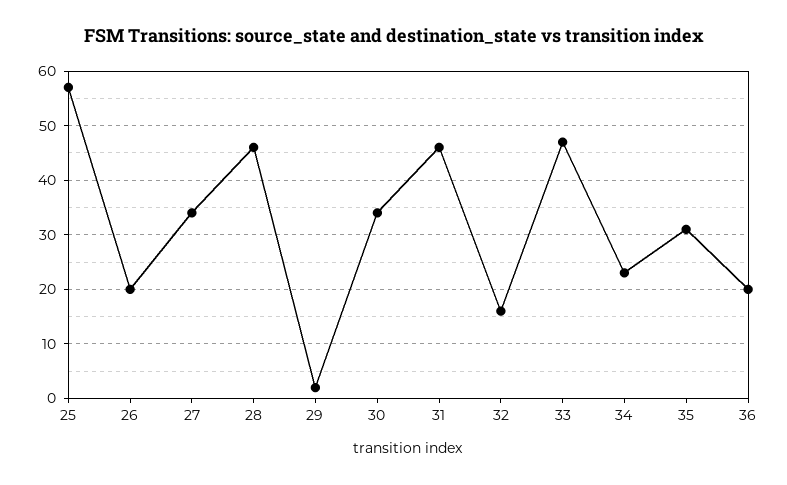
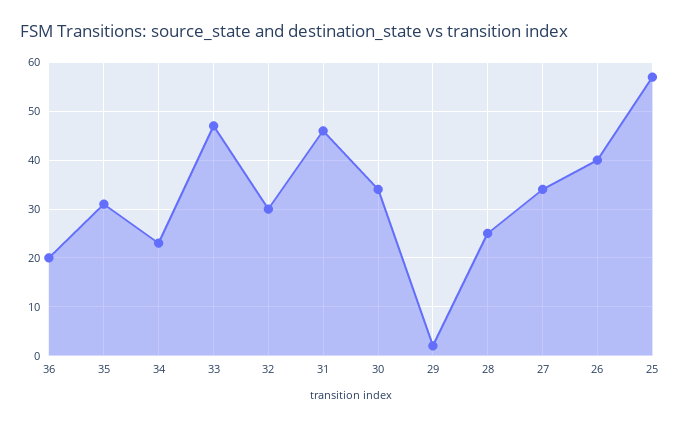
  {
    "25": 55,
-   "26": 20,
+   "26": 40,
    "27": 35,
-   "28": 45,
+   "28": 25,
    "29": 0,
    "30": 35,
    "31": 45,
-   "32": 15,
+   "32": 30,
    "33": 45,
    "34": 25,
    "35": 30,
    "36": 20
  }

